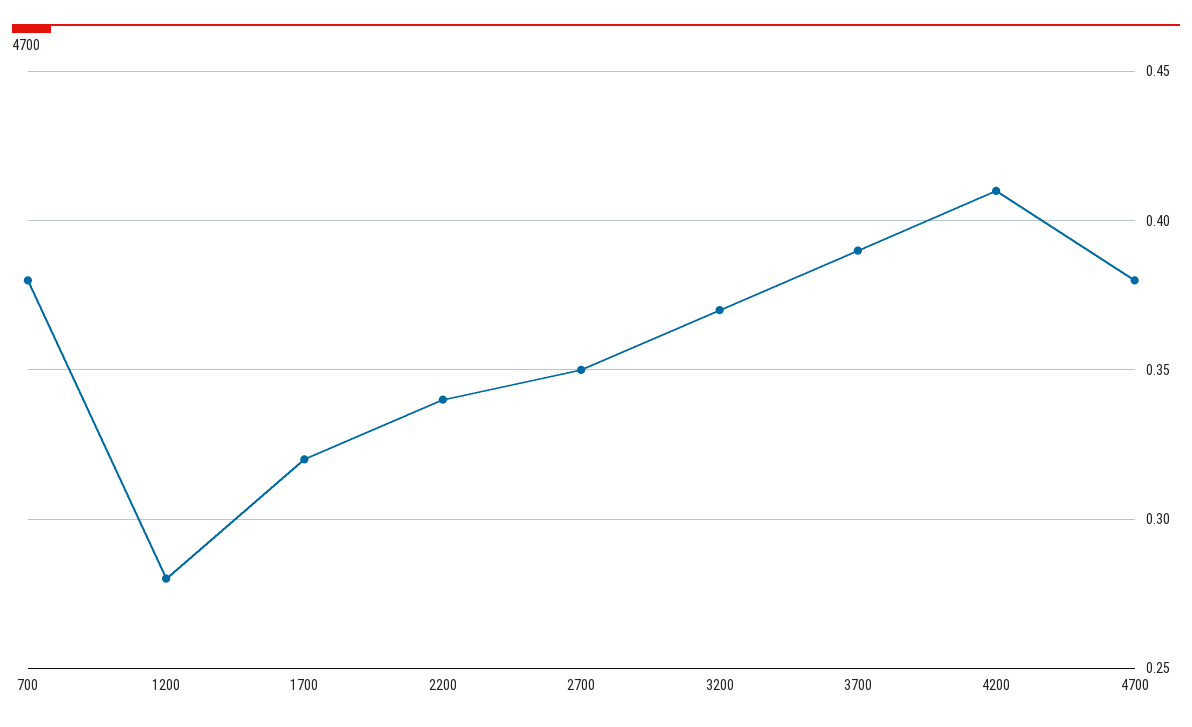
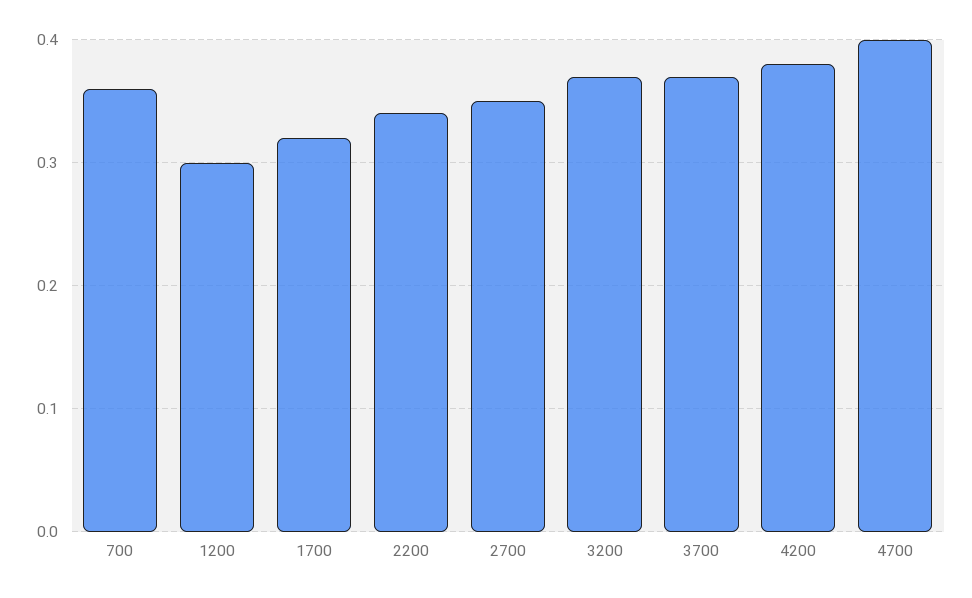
  {
-   "700": 0.38,
+   "700": 0.36,
-   "1200": 0.28,
+   "1200": 0.3,
    "1700": 0.32,
    "2200": 0.34,
    "2700": 0.35,
    "3200": 0.37,
-   "3700": 0.39,
+   "3700": 0.37,
-   "4200": 0.41,
+   "4200": 0.38,
-   "4700": 0.38
+   "4700": 0.4
  }

